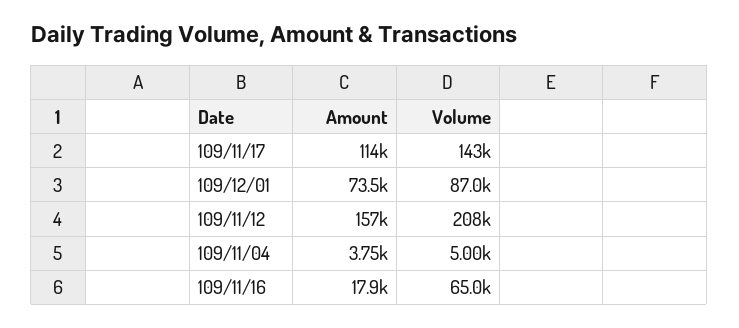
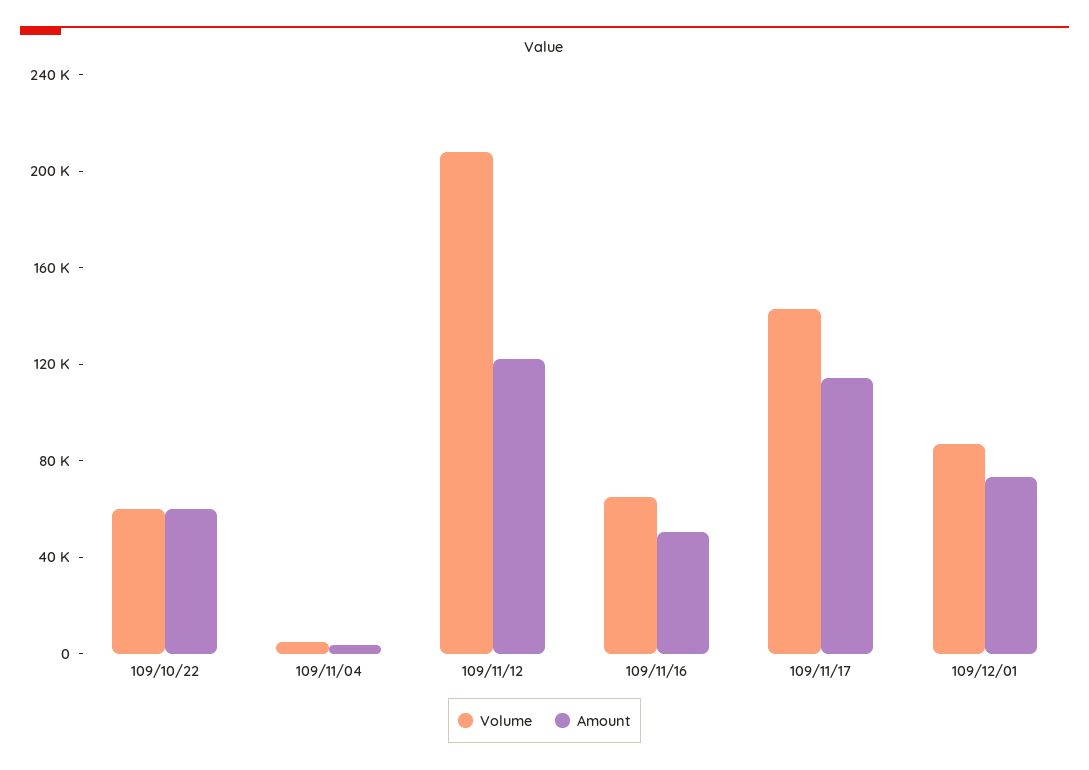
  {
    "Amount": {
      "109/11/17": 114000,
      "109/12/01": 73500,
-     "109/11/12": 157000,
+     "109/11/12": 120000,
      "109/11/04": 3750,
-     "109/11/16": 17900
+     "109/11/16": 50000,
+     "109/10/22": 60000
    },
    "Volume": {
      "109/11/17": 143000,
      "109/12/01": 87000,
      "109/11/12": 208000,
      "109/11/04": 5000,
-     "109/11/16": 65000
+     "109/11/16": 65000,
+     "109/10/22": 60000
    }
  }

